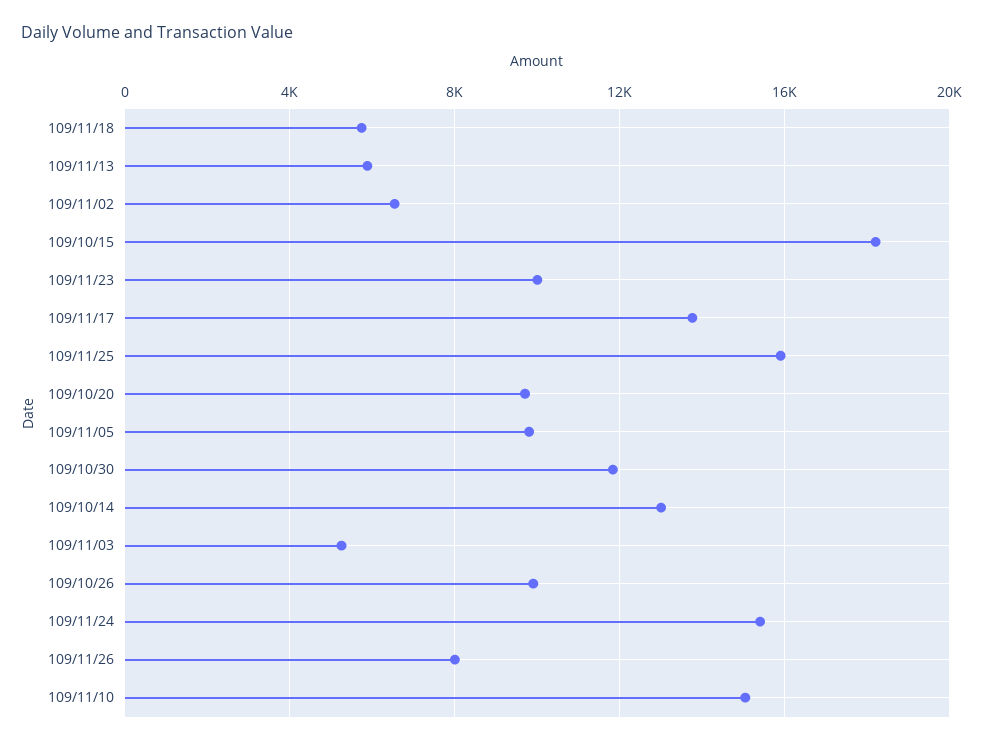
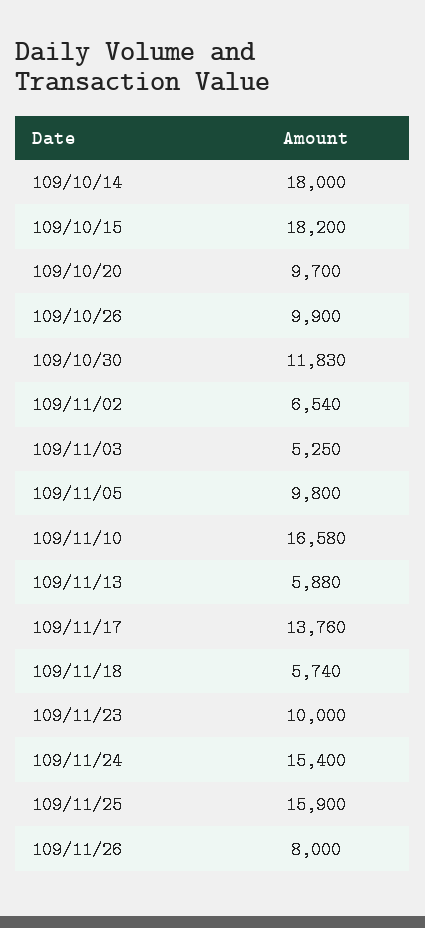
  {
    "109/11/18": 5740,
    "109/11/13": 5880,
    "109/11/02": 6540,
    "109/10/15": 18200,
    "109/11/23": 10000,
    "109/11/17": 13760,
    "109/11/25": 15900,
    "109/10/20": 9700,
    "109/11/05": 9800,
    "109/10/30": 11830,
-   "109/10/14": 13000,
+   "109/10/14": 18000,
    "109/11/03": 5250,
    "109/10/26": 9900,
    "109/11/24": 15400,
    "109/11/26": 8000,
-   "109/11/10": 15000
+   "109/11/10": 16580
  }

